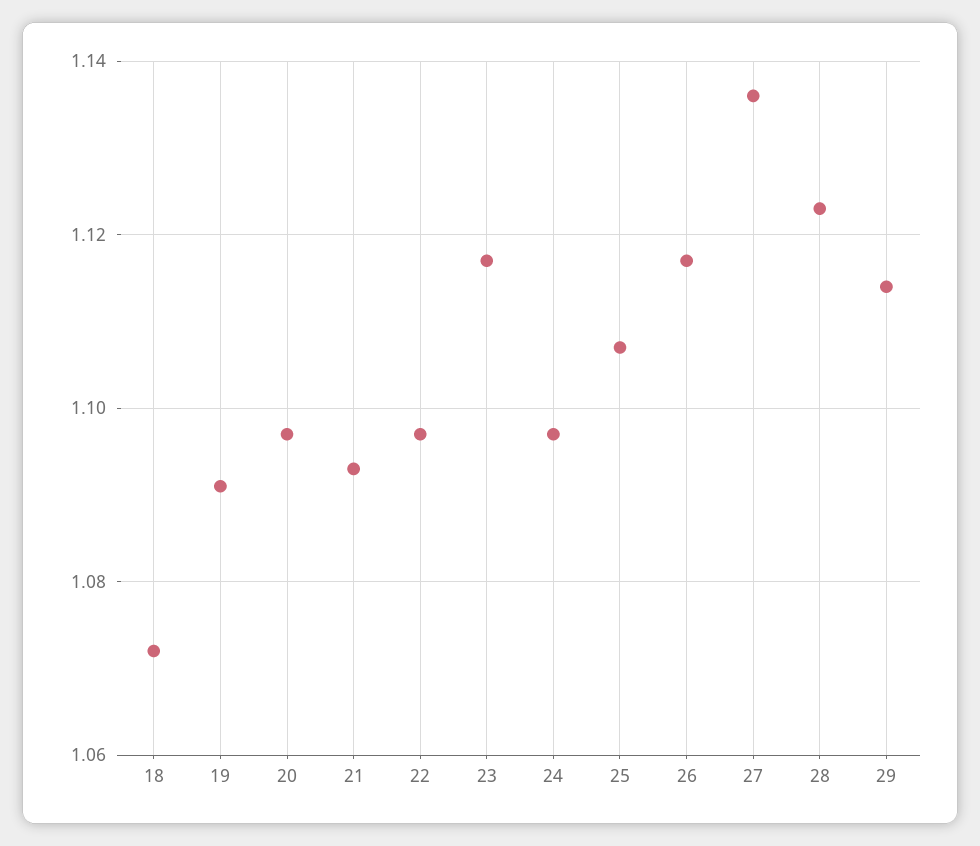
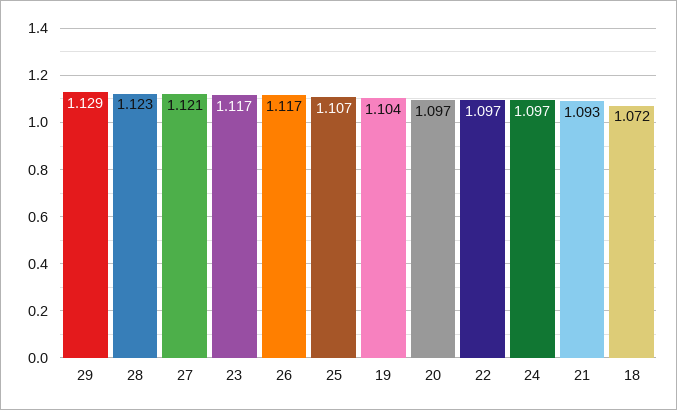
  {
    "18": 1.072,
-   "19": 1.09,
+   "19": 1.104,
    "20": 1.097,
    "21": 1.093,
    "22": 1.097,
    "23": 1.117,
    "24": 1.097,
    "25": 1.107,
    "26": 1.117,
-   "27": 1.135,
+   "27": 1.121,
    "28": 1.123,
-   "29": 1.115
+   "29": 1.129
  }

